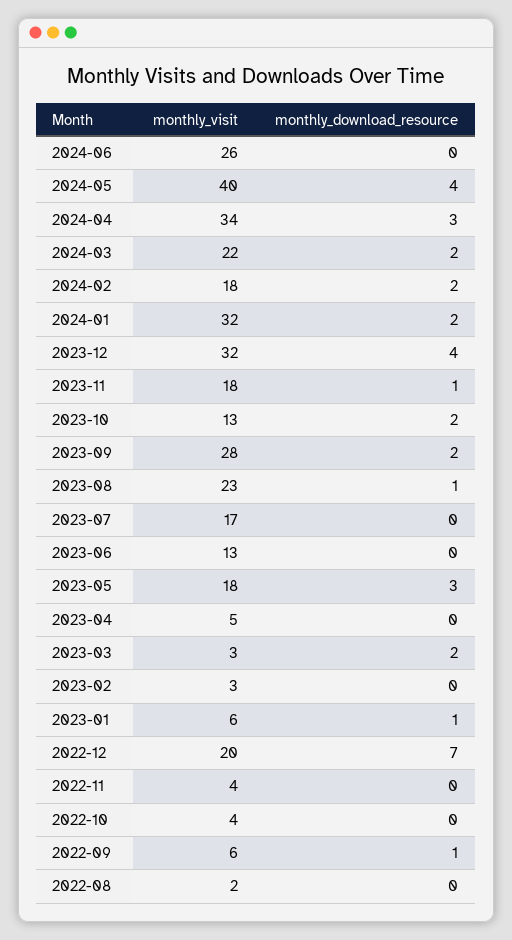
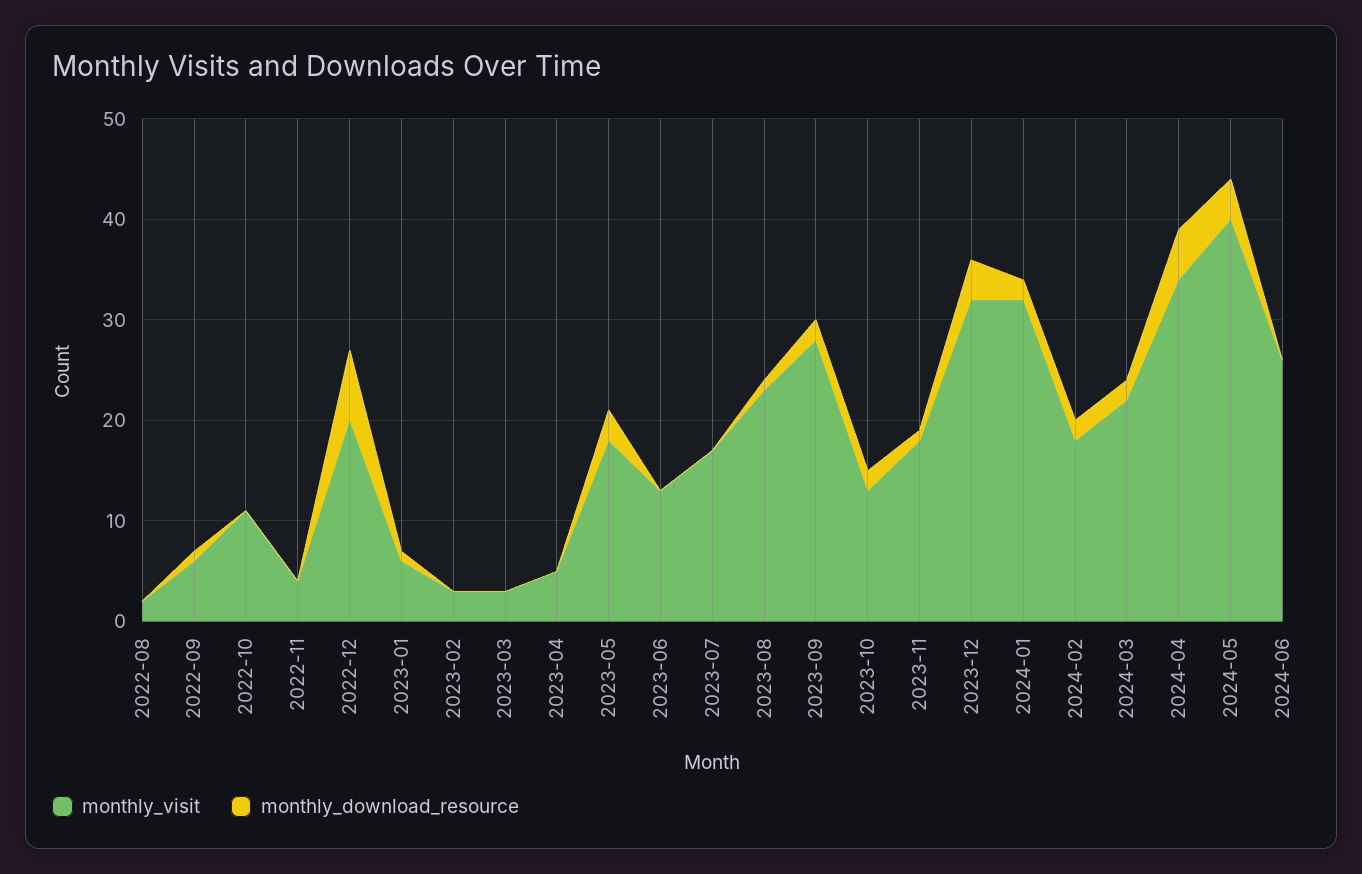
  {
    "monthly_visit": {
      "2024-06": 26,
      "2024-05": 40,
      "2024-04": 34,
      "2024-03": 22,
      "2024-02": 18,
      "2024-01": 32,
      "2023-12": 32,
      "2023-11": 18,
      "2023-10": 13,
      "2023-09": 28,
      "2023-08": 23,
      "2023-07": 17,
      "2023-06": 13,
      "2023-05": 18,
      "2023-04": 5,
      "2023-03": 3,
      "2023-02": 3,
      "2023-01": 6,
      "2022-12": 20,
      "2022-11": 4,
-     "2022-10": 4,
+     "2022-10": 11,
      "2022-09": 6,
      "2022-08": 2
    },
    "monthly_download_resource": {
      "2024-06": 0,
      "2024-05": 4,
-     "2024-04": 3,
+     "2024-04": 5,
      "2024-03": 2,
      "2024-02": 2,
      "2024-01": 2,
      "2023-12": 4,
      "2023-11": 1,
      "2023-10": 2,
      "2023-09": 2,
      "2023-08": 1,
      "2023-07": 0,
      "2023-06": 0,
      "2023-05": 3,
      "2023-04": 0,
-     "2023-03": 2,
+     "2023-03": 0,
      "2023-02": 0,
      "2023-01": 1,
      "2022-12": 7,
      "2022-11": 0,
      "2022-10": 0,
      "2022-09": 1,
      "2022-08": 0
    }
  }

